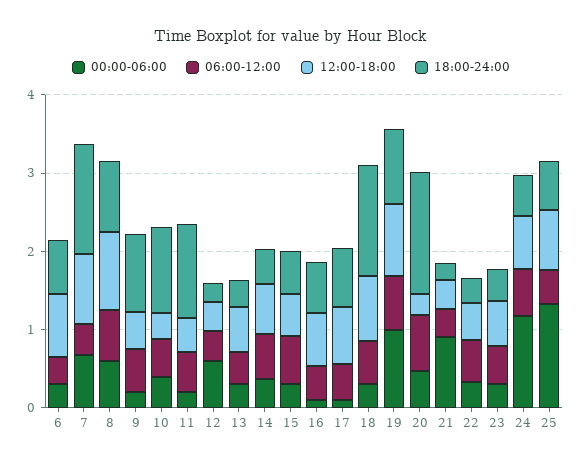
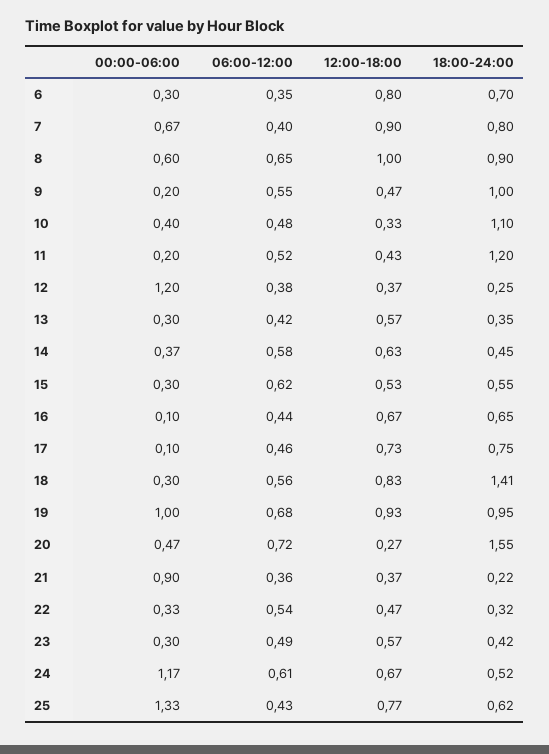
  {
    "00:00-06:00": {
      "6": 0.3,
      "7": 0.67,
      "8": 0.6,
      "9": 0.2,
      "10": 0.4,
      "11": 0.2,
-     "12": 0.6,
+     "12": 1.2,
      "13": 0.3,
      "14": 0.37,
      "15": 0.3,
      "16": 0.1,
      "17": 0.1,
      "18": 0.3,
      "19": 1,
      "20": 0.47,
      "21": 0.9,
      "22": 0.33,
      "23": 0.3,
      "24": 1.17,
      "25": 1.33
    },
    "06:00-12:00": {
      "6": 0.35,
      "7": 0.4,
      "8": 0.65,
      "9": 0.55,
      "10": 0.48,
      "11": 0.52,
      "12": 0.38,
      "13": 0.42,
      "14": 0.58,
      "15": 0.62,
      "16": 0.44,
      "17": 0.46,
      "18": 0.56,
      "19": 0.68,
      "20": 0.72,
      "21": 0.36,
      "22": 0.54,
      "23": 0.49,
      "24": 0.61,
      "25": 0.43
    },
    "12:00-18:00": {
      "6": 0.8,
      "7": 0.9,
      "8": 1,
      "9": 0.47,
      "10": 0.33,
      "11": 0.43,
      "12": 0.37,
      "13": 0.57,
      "14": 0.63,
      "15": 0.53,
      "16": 0.67,
      "17": 0.73,
      "18": 0.83,
      "19": 0.93,
      "20": 0.27,
      "21": 0.37,
      "22": 0.47,
      "23": 0.57,
      "24": 0.67,
      "25": 0.77
    },
    "18:00-24:00": {
      "6": 0.7,
-     "7": 1.4,
+     "7": 0.8,
      "8": 0.9,
      "9": 1,
      "10": 1.1,
      "11": 1.2,
      "12": 0.25,
      "13": 0.35,
      "14": 0.45,
      "15": 0.55,
      "16": 0.65,
      "17": 0.75,
      "18": 1.41,
      "19": 0.95,
      "20": 1.55,
      "21": 0.22,
      "22": 0.32,
      "23": 0.42,
      "24": 0.52,
      "25": 0.62
    }
  }

